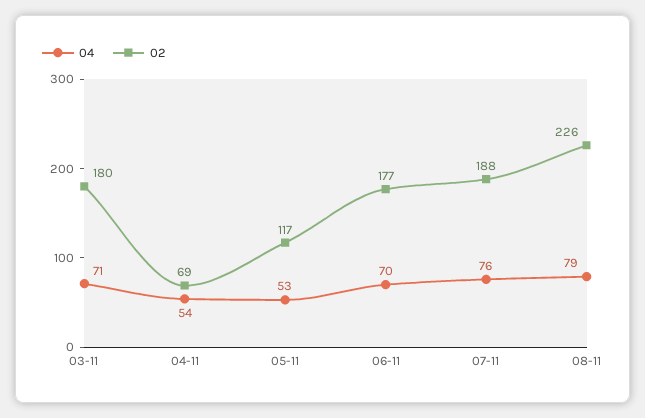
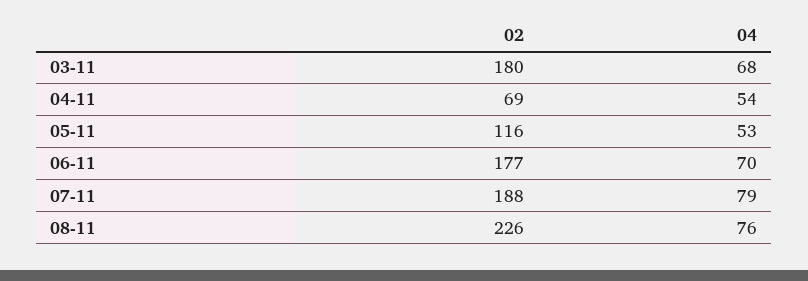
  {
    "04": {
-     "03-11": 71,
+     "03-11": 68,
      "04-11": 54,
      "05-11": 53,
      "06-11": 70,
-     "07-11": 76,
+     "07-11": 79,
-     "08-11": 79
+     "08-11": 76
    },
    "02": {
      "03-11": 180,
      "04-11": 69,
-     "05-11": 117,
+     "05-11": 116,
      "06-11": 177,
      "07-11": 188,
      "08-11": 226
    }
  }

